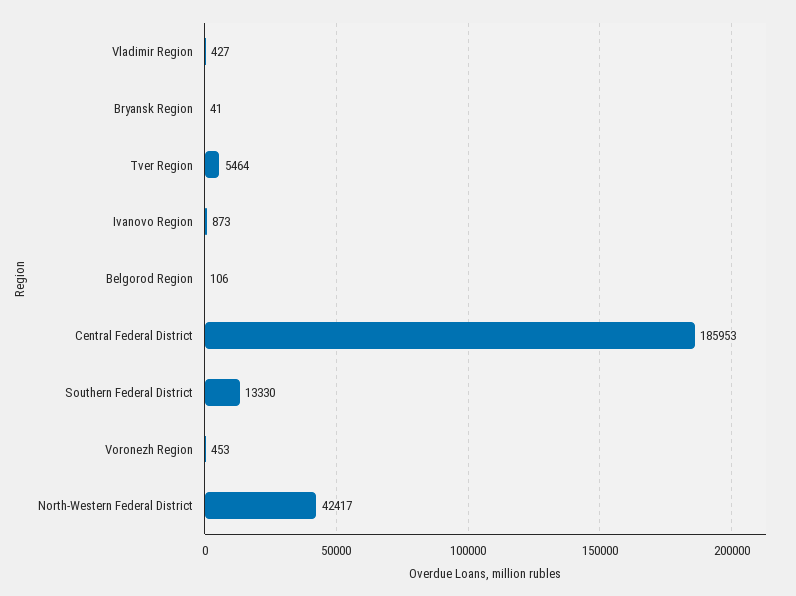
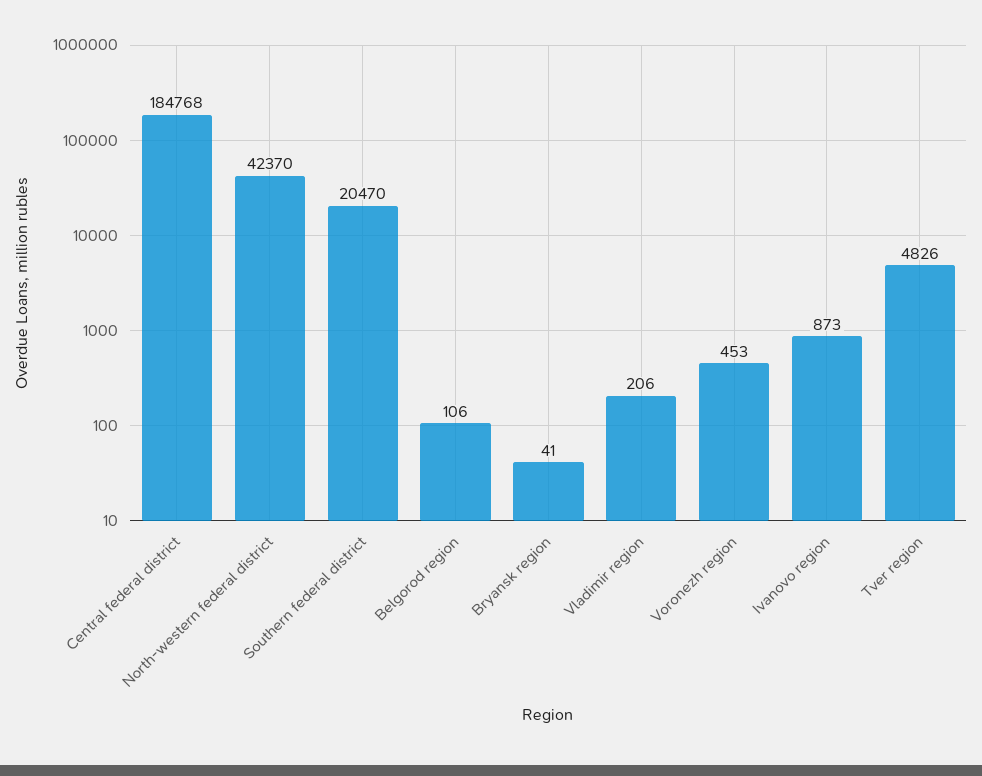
  {
-   "Vladimir Region": 427,
+   "Vladimir Region": 206,
    "Bryansk Region": 41,
-   "Tver Region": 5464,
+   "Tver Region": 4826,
    "Ivanovo Region": 873,
    "Belgorod Region": 106,
-   "Central Federal District": 185953,
+   "Central Federal District": 184768,
-   "Southern Federal District": 13330,
+   "Southern Federal District": 20470,
    "Voronezh Region": 453,
-   "North-Western Federal District": 42417
+   "North-Western Federal District": 42370
  }

